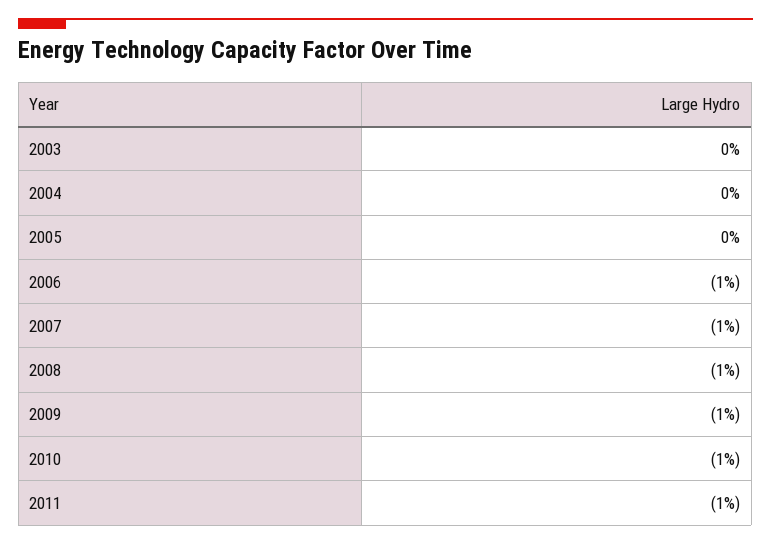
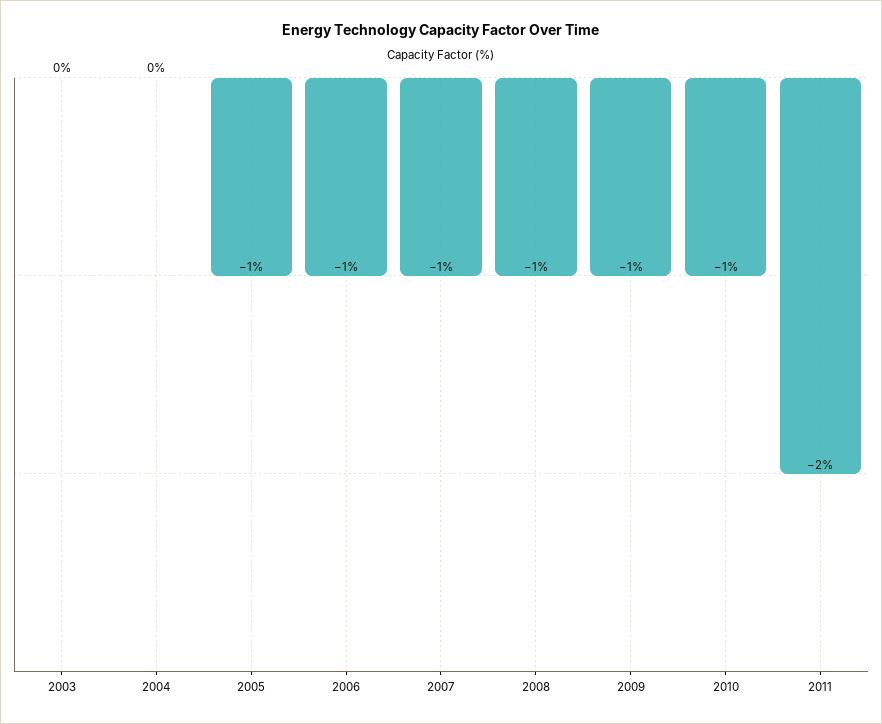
  {
    "2003": 0,
    "2004": 0,
-   "2005": 0,
+   "2005": -1,
    "2006": -1,
    "2007": -1,
    "2008": -1,
    "2009": -1,
    "2010": -1,
-   "2011": -1
+   "2011": -2
  }

